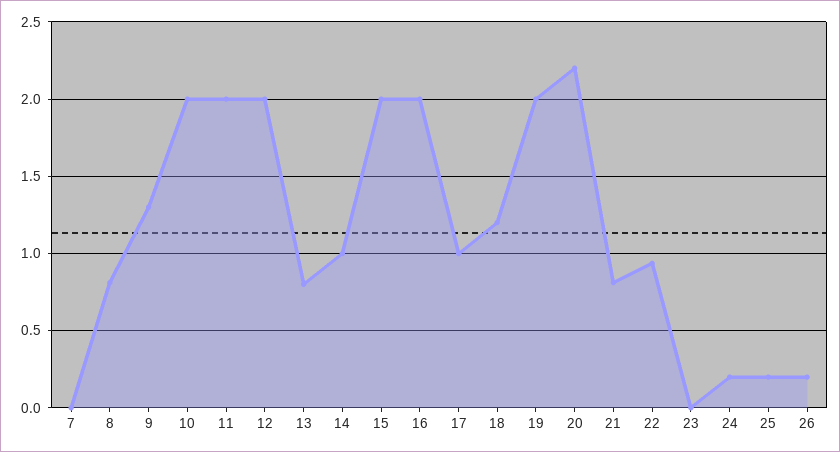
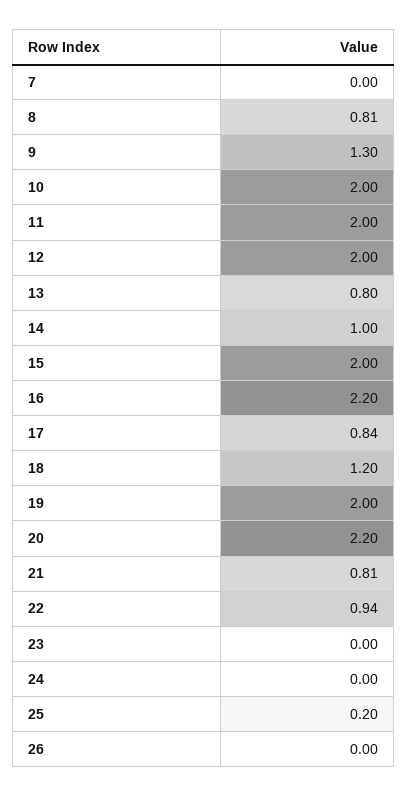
  {
    "7": 0,
    "8": 0.81,
    "9": 1.3,
    "10": 2,
    "11": 2,
    "12": 2,
    "13": 0.8,
    "14": 1,
    "15": 2,
-   "16": 2,
+   "16": 2.2,
-   "17": 1,
+   "17": 0.84,
    "18": 1.2,
    "19": 2,
    "20": 2.2,
    "21": 0.81,
    "22": 0.94,
    "23": 0,
-   "24": 0.2,
+   "24": 0,
    "25": 0.2,
-   "26": 0.2
+   "26": 0
  }

